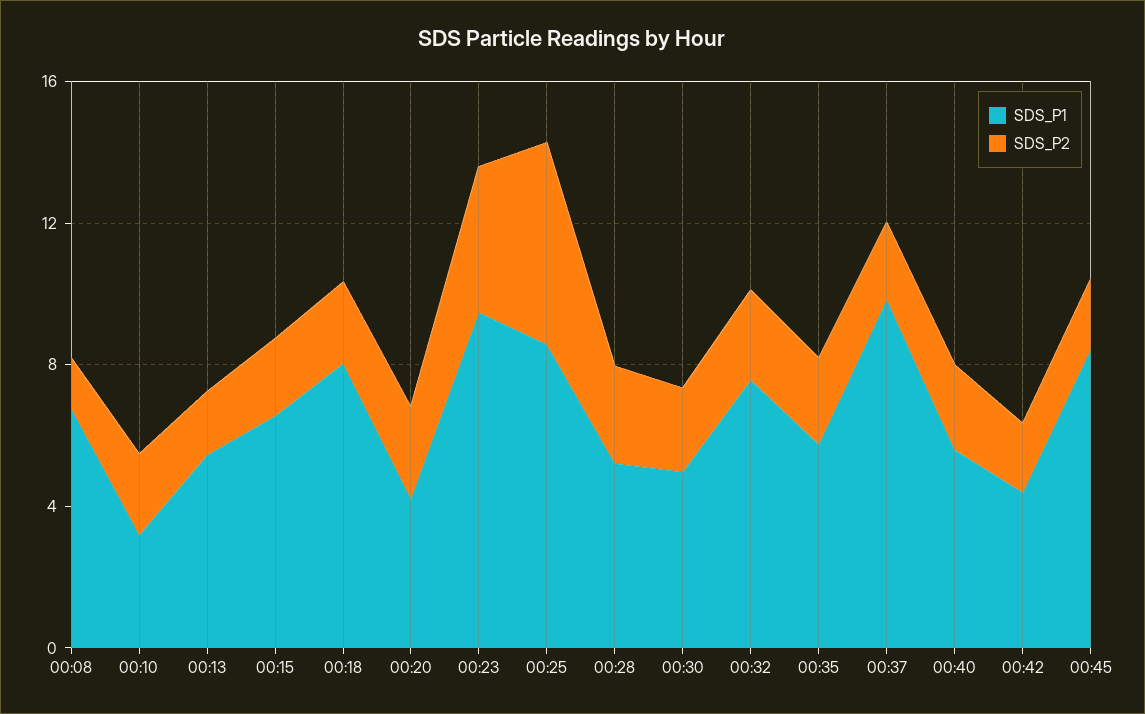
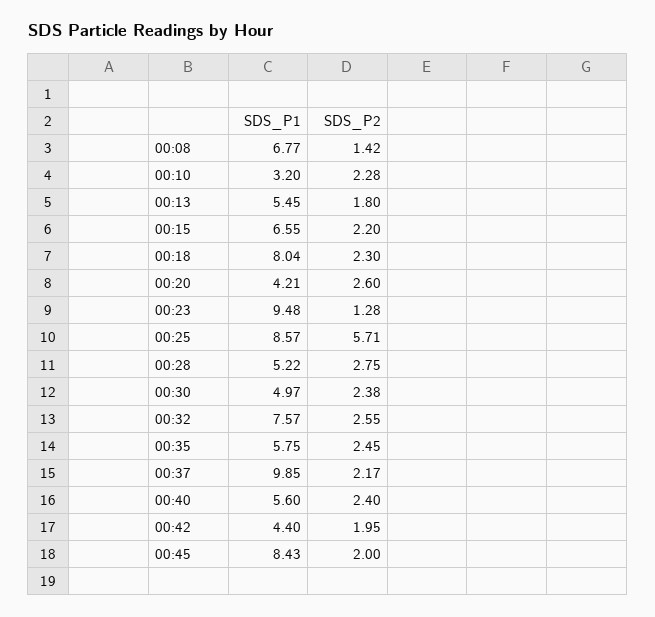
  {
    "SDS_P1": {
      "00:08": 6.77,
      "00:10": 3.2,
      "00:13": 5.45,
      "00:15": 6.55,
      "00:18": 8.04,
      "00:20": 4.21,
      "00:23": 9.48,
      "00:25": 8.57,
      "00:28": 5.22,
      "00:30": 4.97,
      "00:32": 7.57,
      "00:35": 5.75,
      "00:37": 9.85,
      "00:40": 5.6,
      "00:42": 4.4,
      "00:45": 8.43
    },
    "SDS_P2": {
      "00:08": 1.42,
      "00:10": 2.28,
      "00:13": 1.8,
      "00:15": 2.2,
      "00:18": 2.3,
      "00:20": 2.6,
-     "00:23": 4,
+     "00:23": 1.28,
      "00:25": 5.71,
      "00:28": 2.75,
      "00:30": 2.38,
      "00:32": 2.55,
      "00:35": 2.45,
      "00:37": 2.17,
      "00:40": 2.4,
      "00:42": 1.95,
      "00:45": 2
    }
  }

